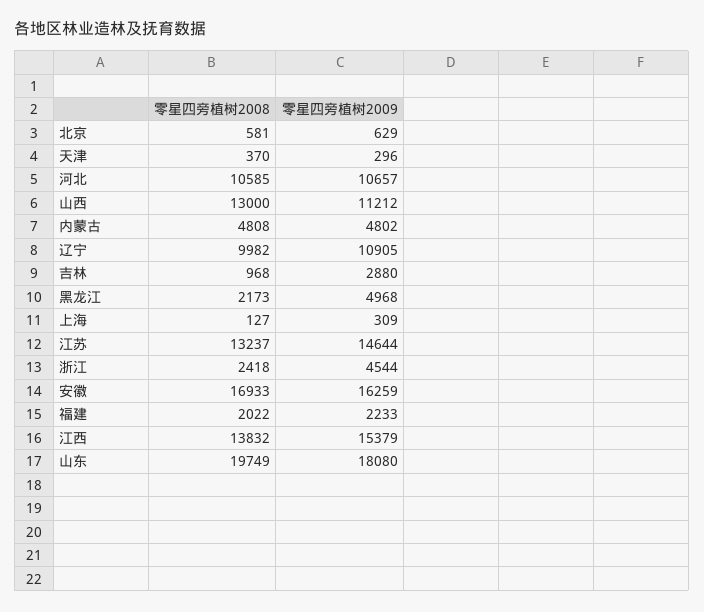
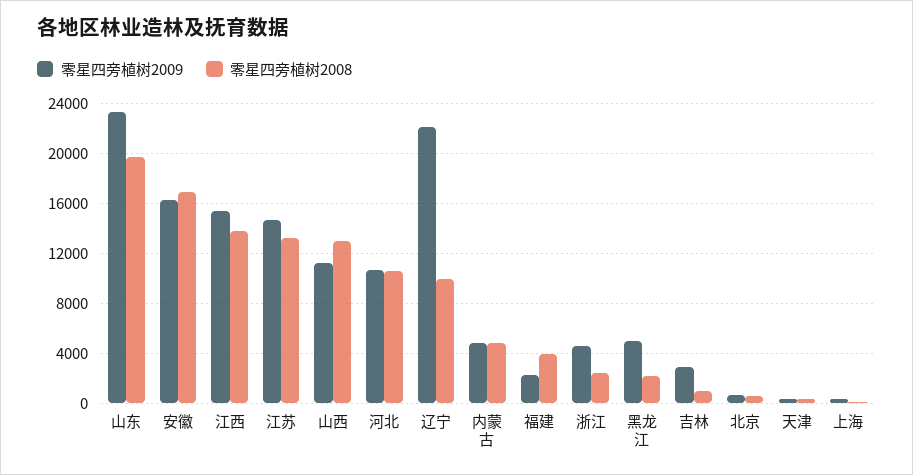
  {
    "零星四旁植树2008": {
      "北京": 581,
      "天津": 370,
      "河北": 10585,
      "山西": 13000,
      "内蒙古": 4808,
      "辽宁": 9982,
      "吉林": 968,
      "黑龙江": 2173,
      "上海": 127,
      "江苏": 13237,
      "浙江": 2418,
      "安徽": 16933,
-     "福建": 2022,
+     "福建": 4000,
      "江西": 13832,
      "山东": 19749
    },
    "零星四旁植树2009": {
      "北京": 629,
      "天津": 296,
      "河北": 10657,
      "山西": 11212,
      "内蒙古": 4802,
-     "辽宁": 10905,
+     "辽宁": 22000,
      "吉林": 2880,
      "黑龙江": 4968,
      "上海": 309,
      "江苏": 14644,
      "浙江": 4544,
      "安徽": 16259,
      "福建": 2233,
      "江西": 15379,
-     "山东": 18080
+     "山东": 23500
    }
  }

